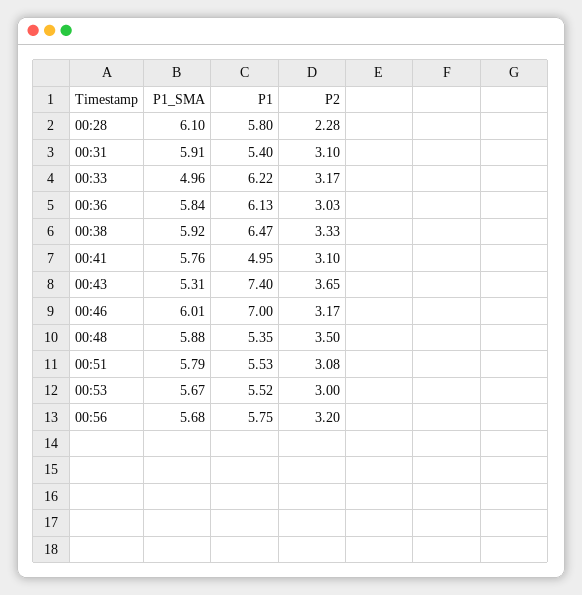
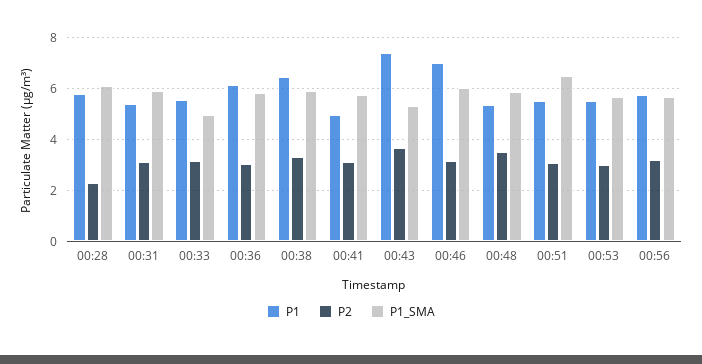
  {
    "P1_SMA": {
      "00:28": 6.1,
      "00:31": 5.91,
      "00:33": 4.96,
      "00:36": 5.84,
      "00:38": 5.92,
      "00:41": 5.76,
      "00:43": 5.31,
      "00:46": 6.01,
      "00:48": 5.88,
-     "00:51": 5.79,
+     "00:51": 6.5,
      "00:53": 5.67,
      "00:56": 5.68
    },
    "P1": {
      "00:28": 5.8,
      "00:31": 5.4,
-     "00:33": 6.22,
+     "00:33": 5.5,
      "00:36": 6.13,
      "00:38": 6.47,
      "00:41": 4.95,
      "00:43": 7.4,
      "00:46": 7,
      "00:48": 5.35,
      "00:51": 5.53,
      "00:53": 5.52,
      "00:56": 5.75
    },
    "P2": {
      "00:28": 2.28,
      "00:31": 3.1,
      "00:33": 3.17,
      "00:36": 3.03,
      "00:38": 3.33,
      "00:41": 3.1,
      "00:43": 3.65,
      "00:46": 3.17,
      "00:48": 3.5,
      "00:51": 3.08,
      "00:53": 3,
      "00:56": 3.2
    }
  }

